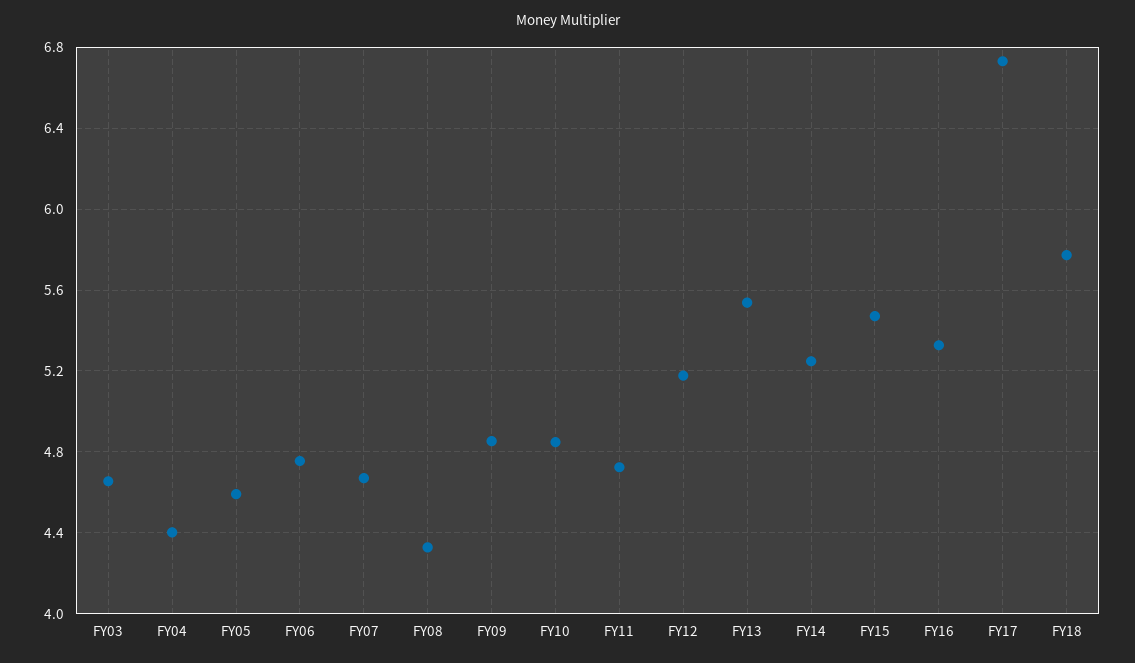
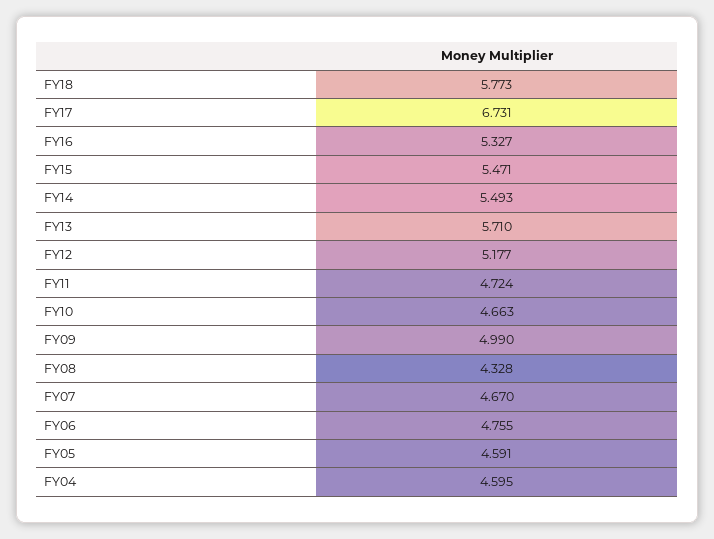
  {
-   "FY03": 4.65,
-   "FY04": 4.4,
+   "FY04": 4.595,
    "FY05": 4.591,
    "FY06": 4.755,
    "FY07": 4.67,
    "FY08": 4.328,
-   "FY09": 4.85,
+   "FY09": 4.99,
-   "FY10": 4.85,
+   "FY10": 4.663,
    "FY11": 4.724,
    "FY12": 5.177,
-   "FY13": 5.55,
+   "FY13": 5.71,
-   "FY14": 5.25,
+   "FY14": 5.493,
    "FY15": 5.471,
    "FY16": 5.327,
    "FY17": 6.731,
    "FY18": 5.773
  }

